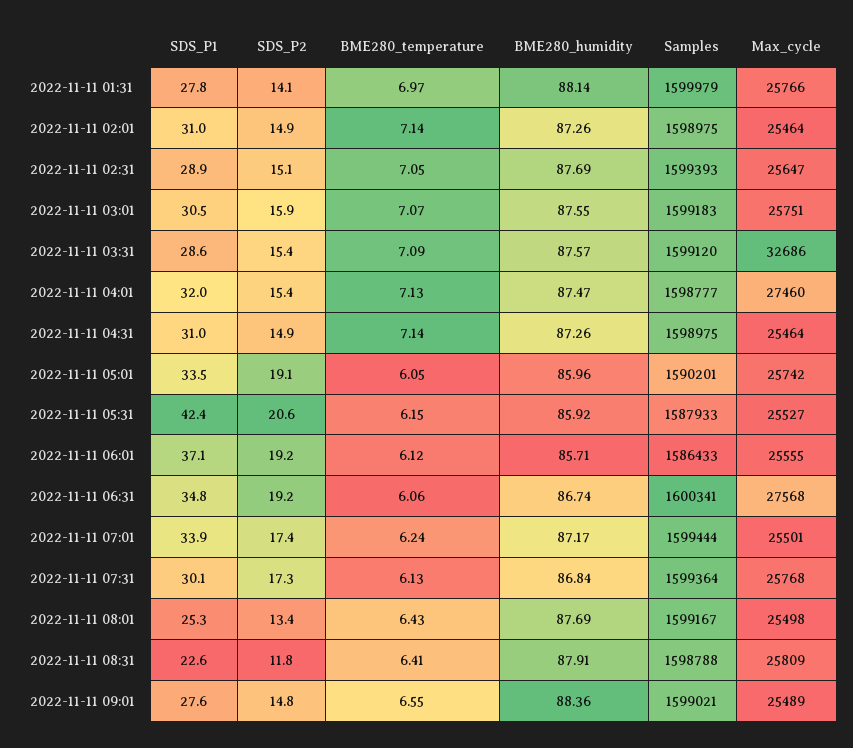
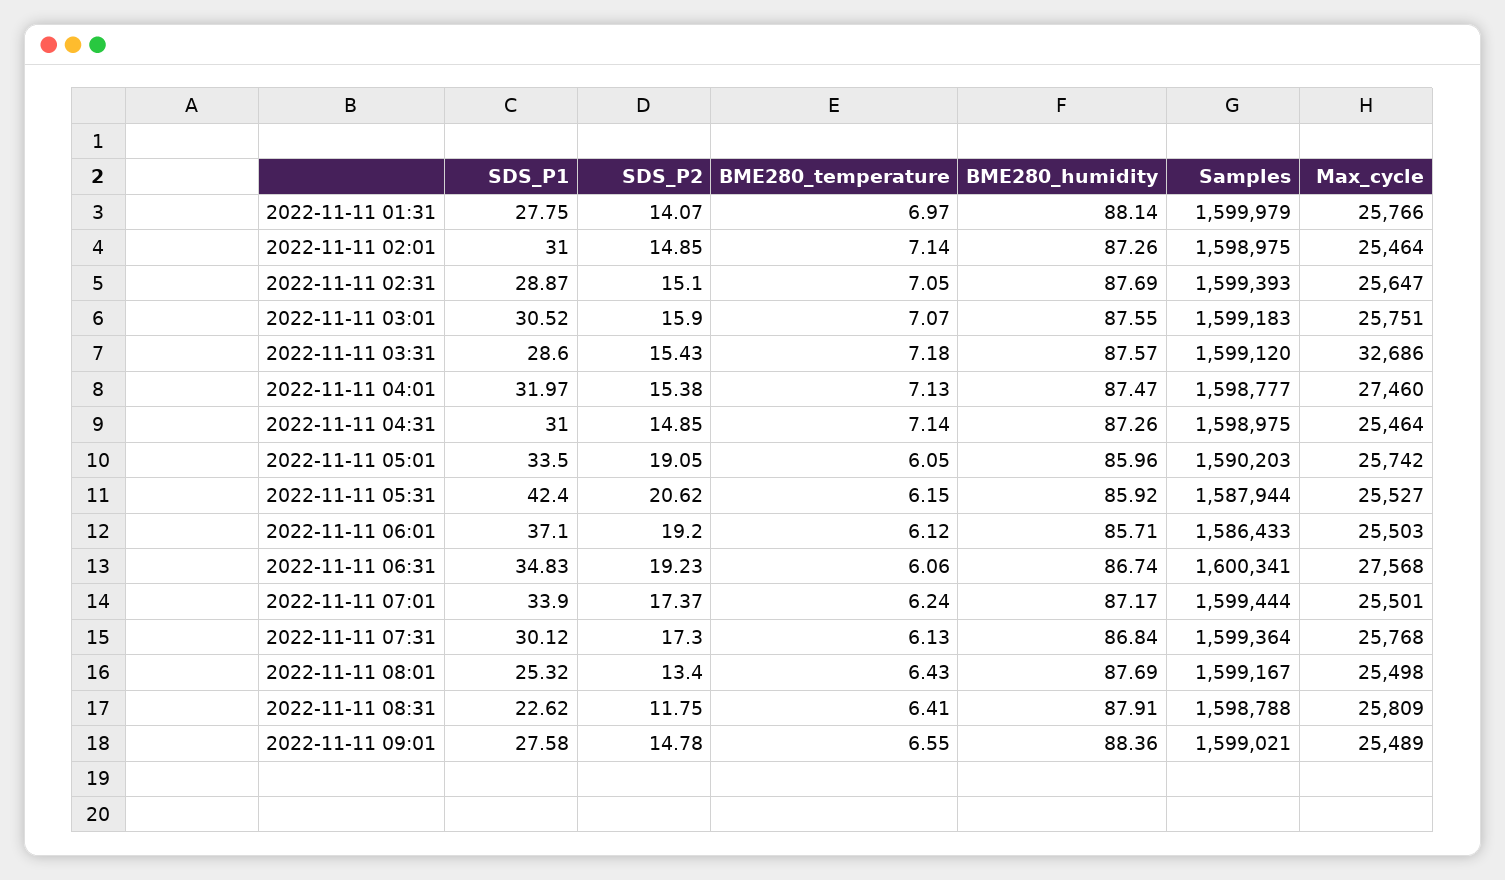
  {
    "SDS_P1": {
      "2022-11-11 01:31": 27.75,
      "2022-11-11 02:01": 31,
      "2022-11-11 02:31": 28.87,
      "2022-11-11 03:01": 30.52,
      "2022-11-11 03:31": 28.6,
      "2022-11-11 04:01": 31.97,
      "2022-11-11 04:31": 31,
      "2022-11-11 05:01": 33.5,
      "2022-11-11 05:31": 42.4,
      "2022-11-11 06:01": 37.1,
      "2022-11-11 06:31": 34.83,
      "2022-11-11 07:01": 33.9,
      "2022-11-11 07:31": 30.12,
      "2022-11-11 08:01": 25.32,
      "2022-11-11 08:31": 22.62,
      "2022-11-11 09:01": 27.58
    },
    "SDS_P2": {
      "2022-11-11 01:31": 14.07,
      "2022-11-11 02:01": 14.85,
      "2022-11-11 02:31": 15.1,
      "2022-11-11 03:01": 15.9,
      "2022-11-11 03:31": 15.43,
      "2022-11-11 04:01": 15.38,
      "2022-11-11 04:31": 14.85,
      "2022-11-11 05:01": 19.05,
      "2022-11-11 05:31": 20.62,
      "2022-11-11 06:01": 19.2,
      "2022-11-11 06:31": 19.23,
      "2022-11-11 07:01": 17.37,
      "2022-11-11 07:31": 17.3,
      "2022-11-11 08:01": 13.4,
      "2022-11-11 08:31": 11.75,
      "2022-11-11 09:01": 14.78
    },
    "BME280_temperature": {
      "2022-11-11 01:31": 6.97,
      "2022-11-11 02:01": 7.14,
      "2022-11-11 02:31": 7.05,
      "2022-11-11 03:01": 7.07,
-     "2022-11-11 03:31": 7.09,
+     "2022-11-11 03:31": 7.18,
      "2022-11-11 04:01": 7.13,
      "2022-11-11 04:31": 7.14,
      "2022-11-11 05:01": 6.05,
      "2022-11-11 05:31": 6.15,
      "2022-11-11 06:01": 6.12,
      "2022-11-11 06:31": 6.06,
      "2022-11-11 07:01": 6.24,
      "2022-11-11 07:31": 6.13,
      "2022-11-11 08:01": 6.43,
      "2022-11-11 08:31": 6.41,
      "2022-11-11 09:01": 6.55
    },
    "BME280_humidity": {
      "2022-11-11 01:31": 88.14,
      "2022-11-11 02:01": 87.26,
      "2022-11-11 02:31": 87.69,
      "2022-11-11 03:01": 87.55,
      "2022-11-11 03:31": 87.57,
      "2022-11-11 04:01": 87.47,
      "2022-11-11 04:31": 87.26,
      "2022-11-11 05:01": 85.96,
      "2022-11-11 05:31": 85.92,
      "2022-11-11 06:01": 85.71,
      "2022-11-11 06:31": 86.74,
      "2022-11-11 07:01": 87.17,
      "2022-11-11 07:31": 86.84,
      "2022-11-11 08:01": 87.69,
      "2022-11-11 08:31": 87.91,
      "2022-11-11 09:01": 88.36
    },
    "Samples": {
      "2022-11-11 01:31": 1599979,
      "2022-11-11 02:01": 1598975,
      "2022-11-11 02:31": 1599393,
      "2022-11-11 03:01": 1599183,
      "2022-11-11 03:31": 1599120,
      "2022-11-11 04:01": 1598777,
      "2022-11-11 04:31": 1598975,
-     "2022-11-11 05:01": 1590201,
+     "2022-11-11 05:01": 1590203,
-     "2022-11-11 05:31": 1587933,
+     "2022-11-11 05:31": 1587944,
      "2022-11-11 06:01": 1586433,
      "2022-11-11 06:31": 1600341,
      "2022-11-11 07:01": 1599444,
      "2022-11-11 07:31": 1599364,
      "2022-11-11 08:01": 1599167,
      "2022-11-11 08:31": 1598788,
      "2022-11-11 09:01": 1599021
    },
    "Max_cycle": {
      "2022-11-11 01:31": 25766,
      "2022-11-11 02:01": 25464,
      "2022-11-11 02:31": 25647,
      "2022-11-11 03:01": 25751,
      "2022-11-11 03:31": 32686,
      "2022-11-11 04:01": 27460,
      "2022-11-11 04:31": 25464,
      "2022-11-11 05:01": 25742,
      "2022-11-11 05:31": 25527,
-     "2022-11-11 06:01": 25555,
+     "2022-11-11 06:01": 25503,
      "2022-11-11 06:31": 27568,
      "2022-11-11 07:01": 25501,
      "2022-11-11 07:31": 25768,
      "2022-11-11 08:01": 25498,
      "2022-11-11 08:31": 25809,
      "2022-11-11 09:01": 25489
    }
  }

